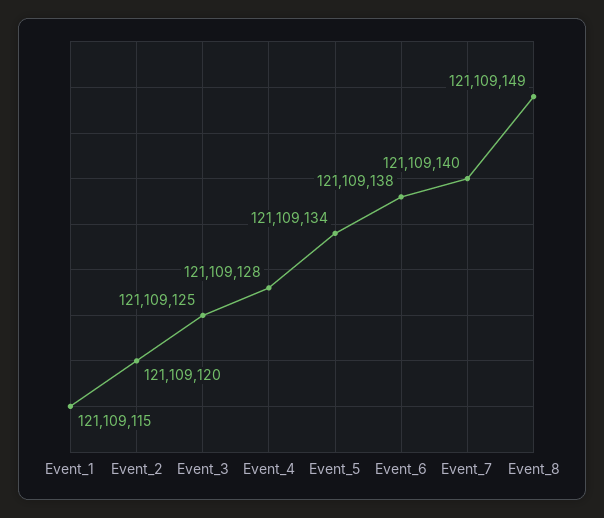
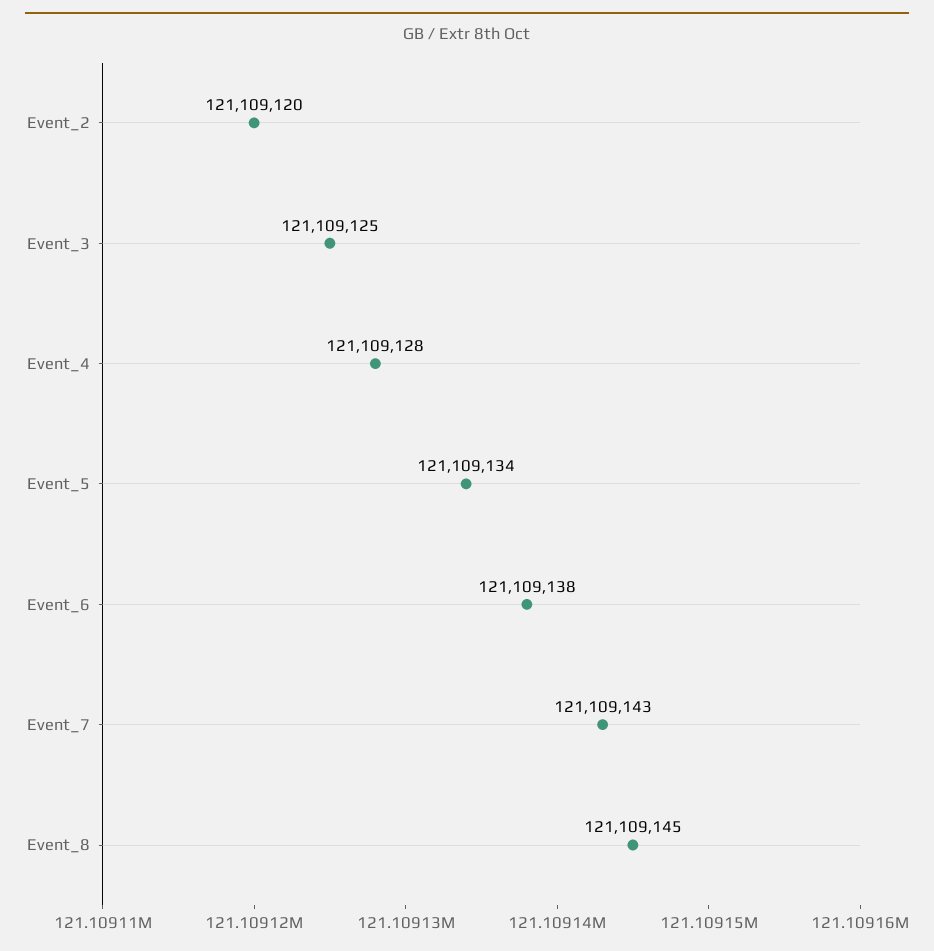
  {
-   "Event_1": 121109115,
    "Event_2": 121109120,
    "Event_3": 121109125,
    "Event_4": 121109128,
    "Event_5": 121109134,
    "Event_6": 121109138,
-   "Event_7": 121109140,
+   "Event_7": 121109143,
-   "Event_8": 121109149
+   "Event_8": 121109145
  }

